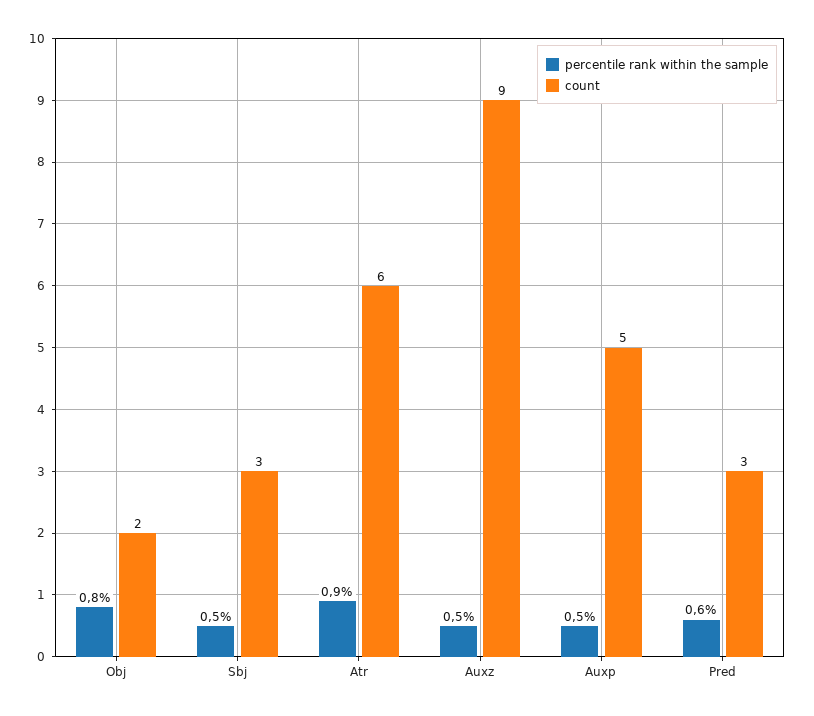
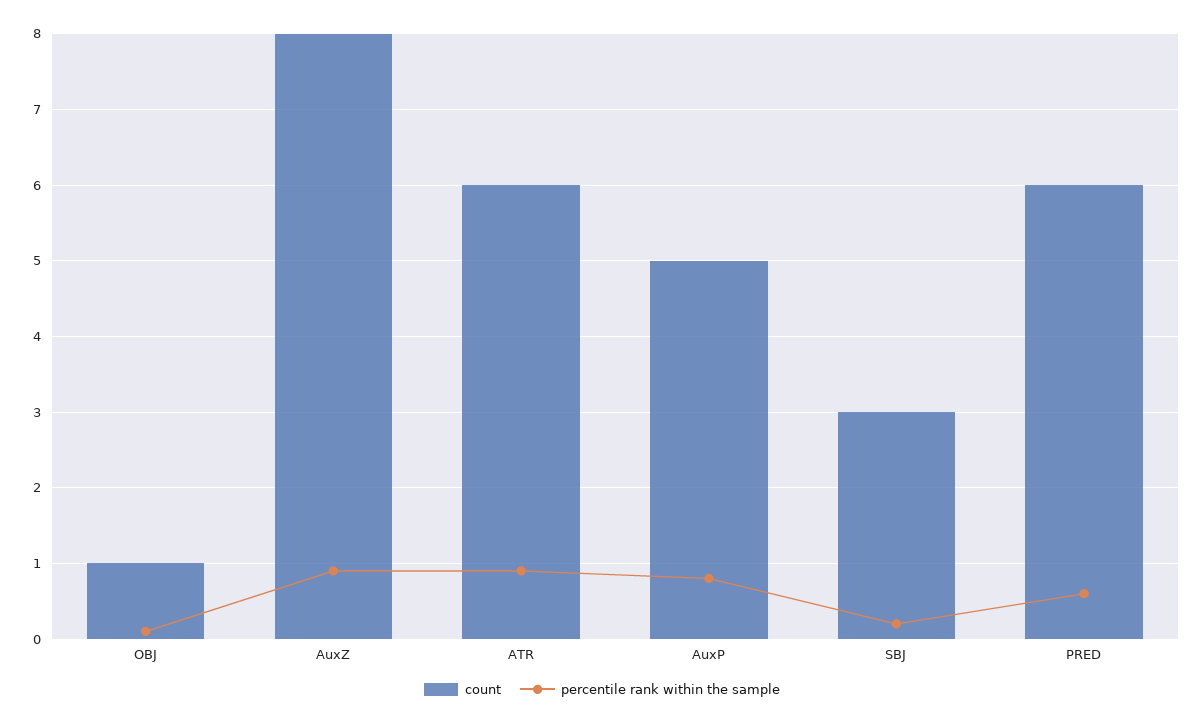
  {
    "percentile rank within the sample": {
-     "Obj": 0.8,
+     "Obj": 0.1,
-     "Sbj": 0.5,
+     "Sbj": 0.2,
      "Atr": 0.9,
-     "Auxz": 0.5,
+     "Auxz": 0.9,
-     "Auxp": 0.5,
+     "Auxp": 0.8,
      "Pred": 0.6
    },
    "count": {
-     "Obj": 2,
+     "Obj": 1,
      "Sbj": 3,
      "Atr": 6,
-     "Auxz": 9,
+     "Auxz": 8,
      "Auxp": 5,
-     "Pred": 3
+     "Pred": 6
    }
  }

